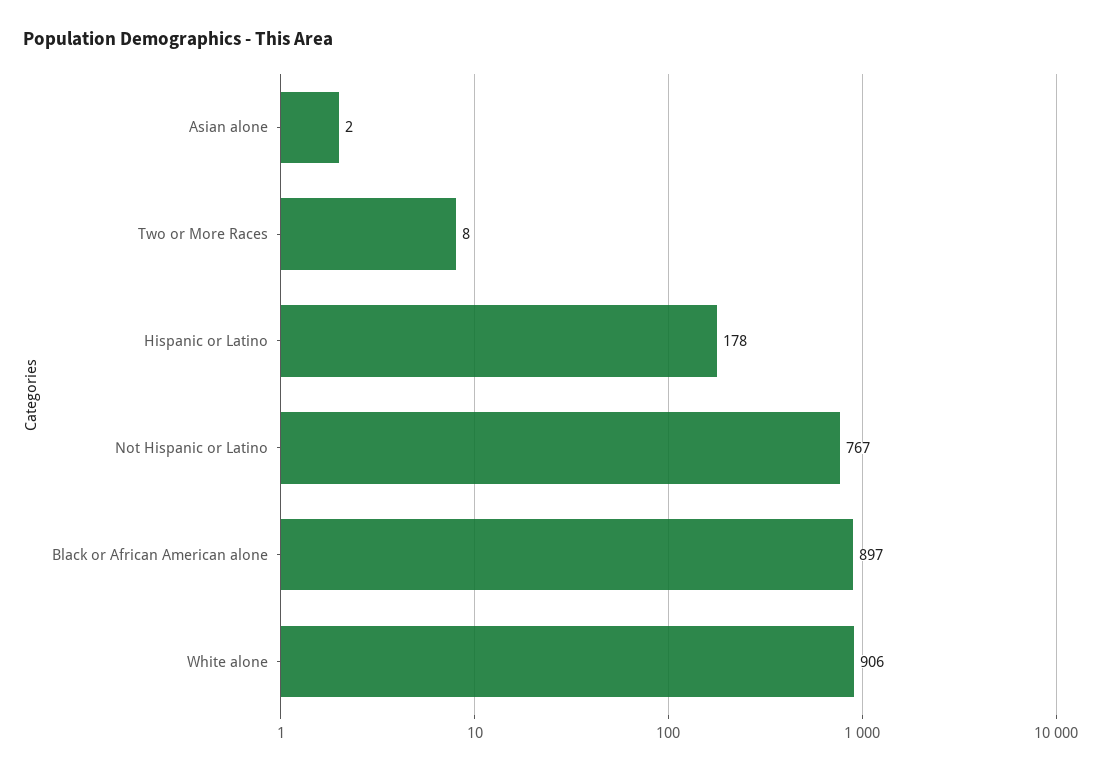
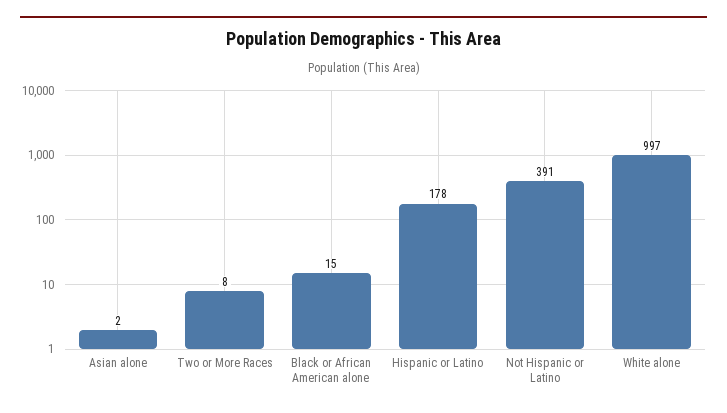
  {
    "Asian alone": 2,
    "Two or More Races": 8,
    "Hispanic or Latino": 178,
-   "Not Hispanic or Latino": 767,
+   "Not Hispanic or Latino": 391,
-   "Black or African American alone": 897,
+   "Black or African American alone": 15,
-   "White alone": 906
+   "White alone": 997
  }

